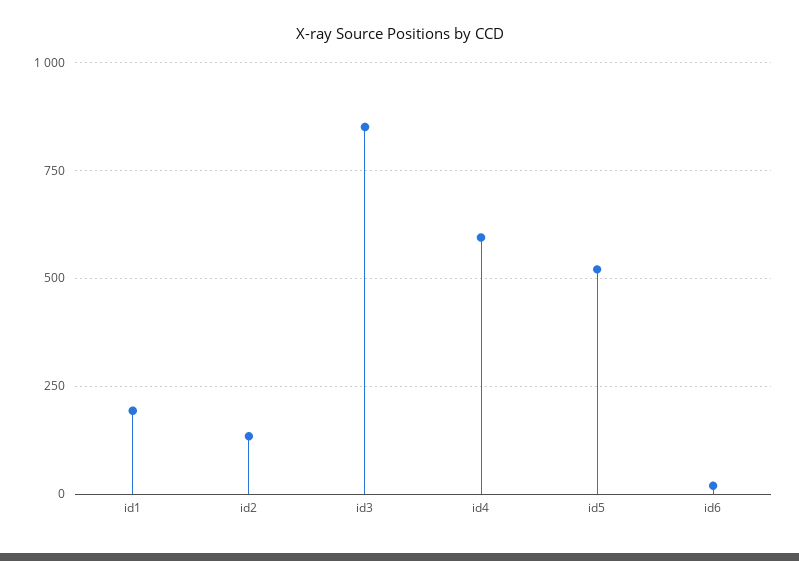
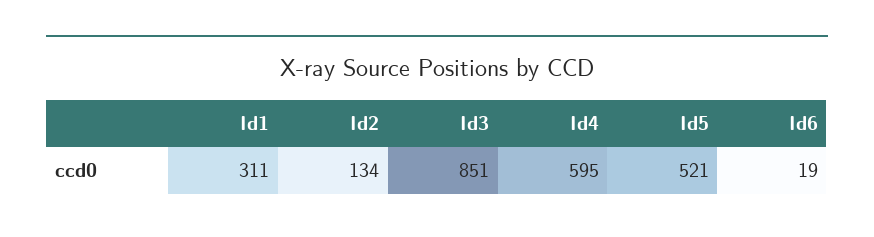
  {
-   "id1": 200,
+   "id1": 311,
    "id2": 134,
    "id3": 851,
    "id4": 595,
    "id5": 521,
    "id6": 19
  }

